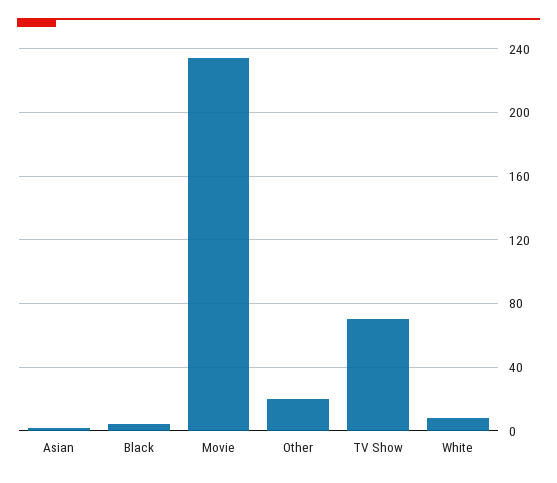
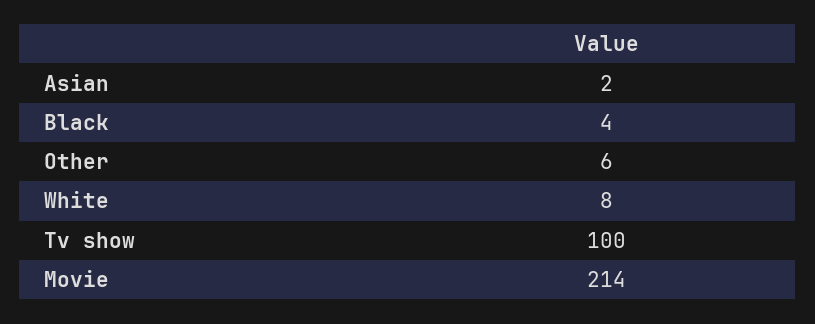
  {
    "Asian": 2,
    "Black": 4,
-   "Movie": 235,
+   "Movie": 214,
-   "Other": 20,
+   "Other": 6,
-   "TV Show": 70,
+   "TV Show": 100,
    "White": 8
  }

